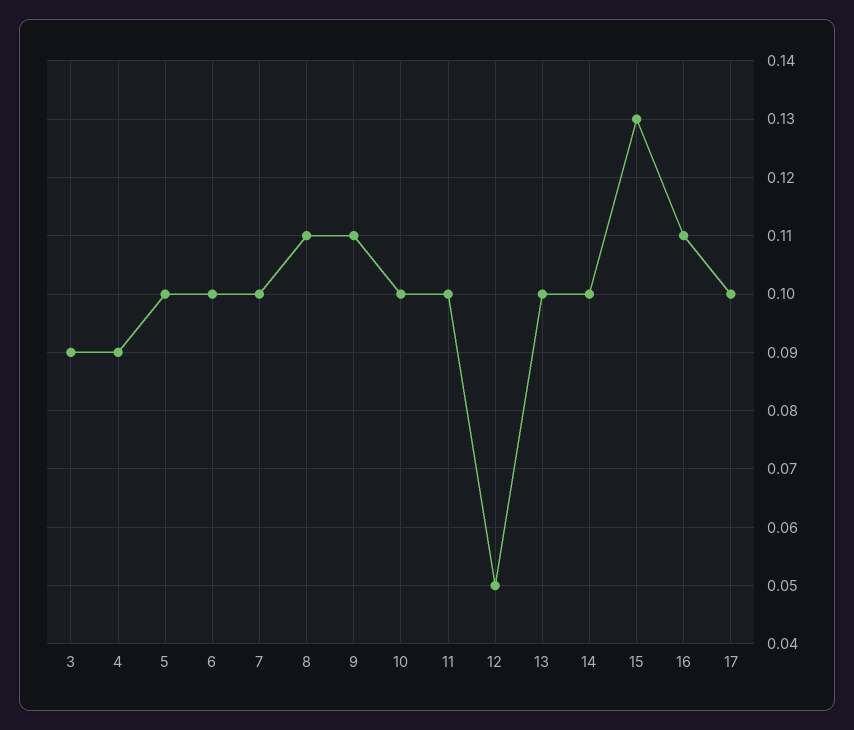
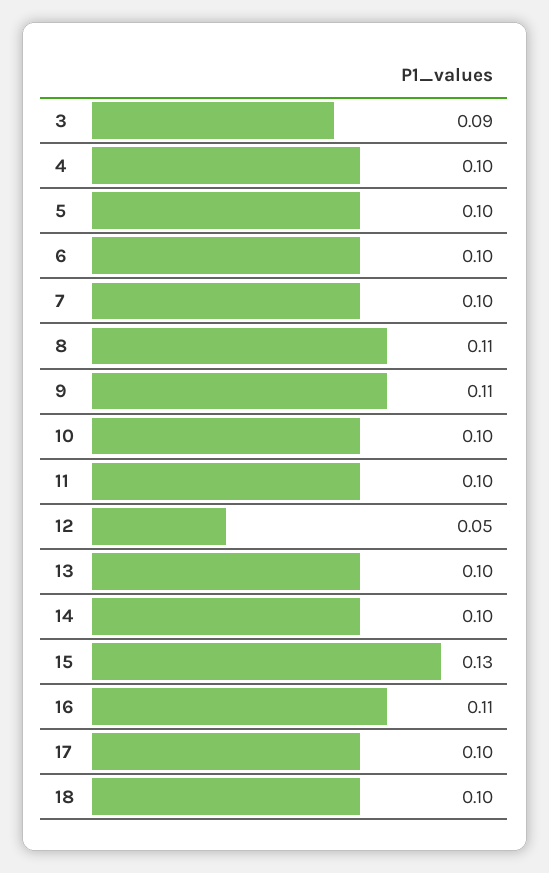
  {
    "3": 0.09,
-   "4": 0.09,
+   "4": 0.1,
    "5": 0.1,
    "6": 0.1,
    "7": 0.1,
    "8": 0.11,
    "9": 0.11,
    "10": 0.1,
    "11": 0.1,
    "12": 0.05,
    "13": 0.1,
    "14": 0.1,
    "15": 0.13,
    "16": 0.11,
-   "17": 0.1
+   "17": 0.1,
+   "18": 0.1
  }

